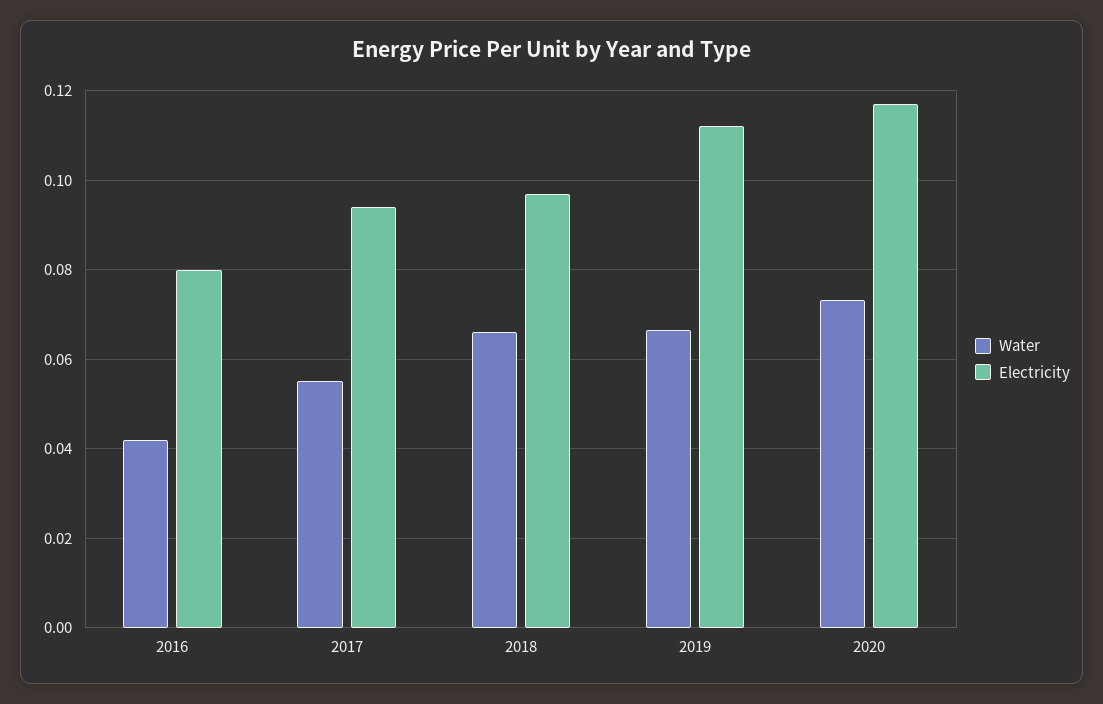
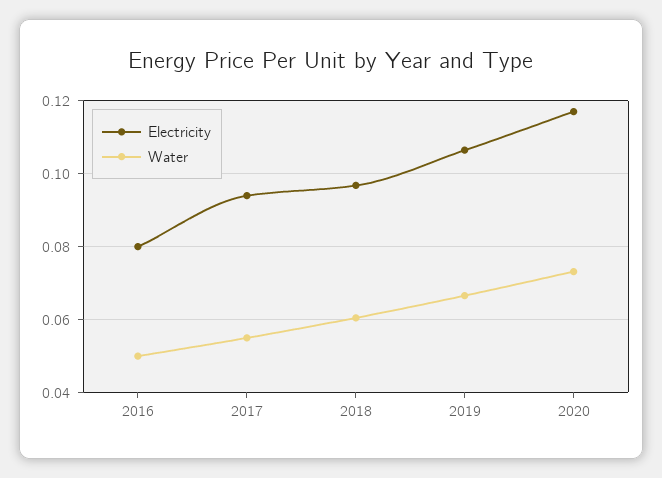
  {
    "Water": {
-     "2016": 0.042,
+     "2016": 0.05,
      "2017": 0.056,
-     "2018": 0.066,
+     "2018": 0.06,
      "2019": 0.066,
      "2020": 0.074
    },
    "Electricity": {
      "2016": 0.08,
      "2017": 0.094,
      "2018": 0.096,
-     "2019": 0.112,
+     "2019": 0.106,
      "2020": 0.118
    }
  }

